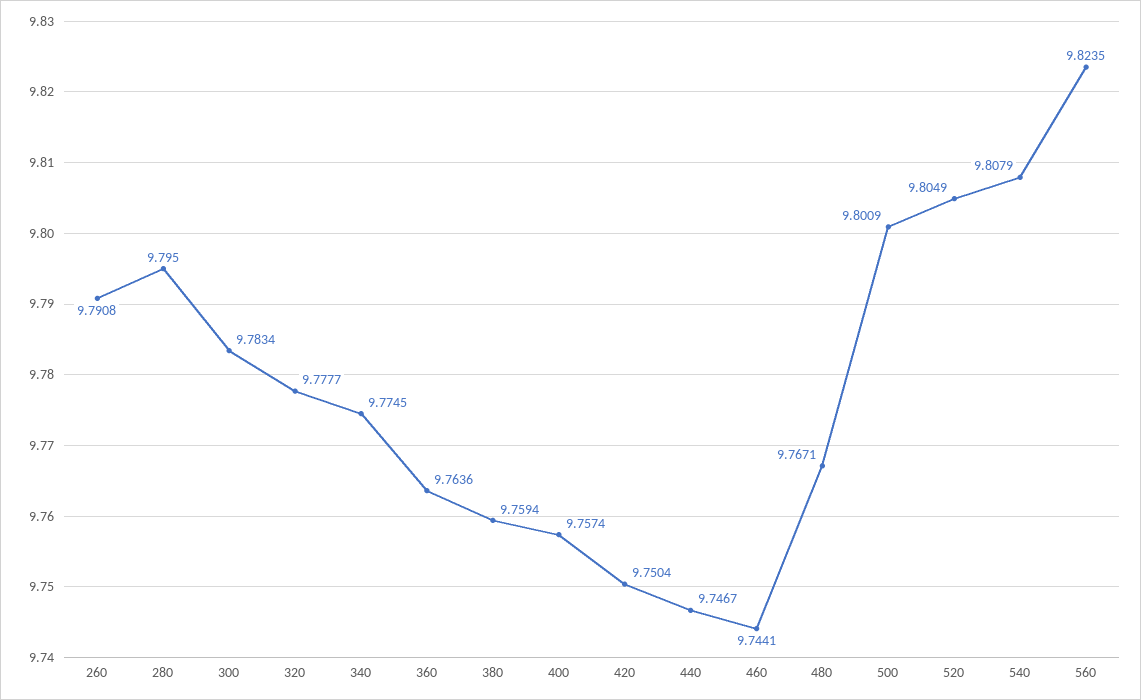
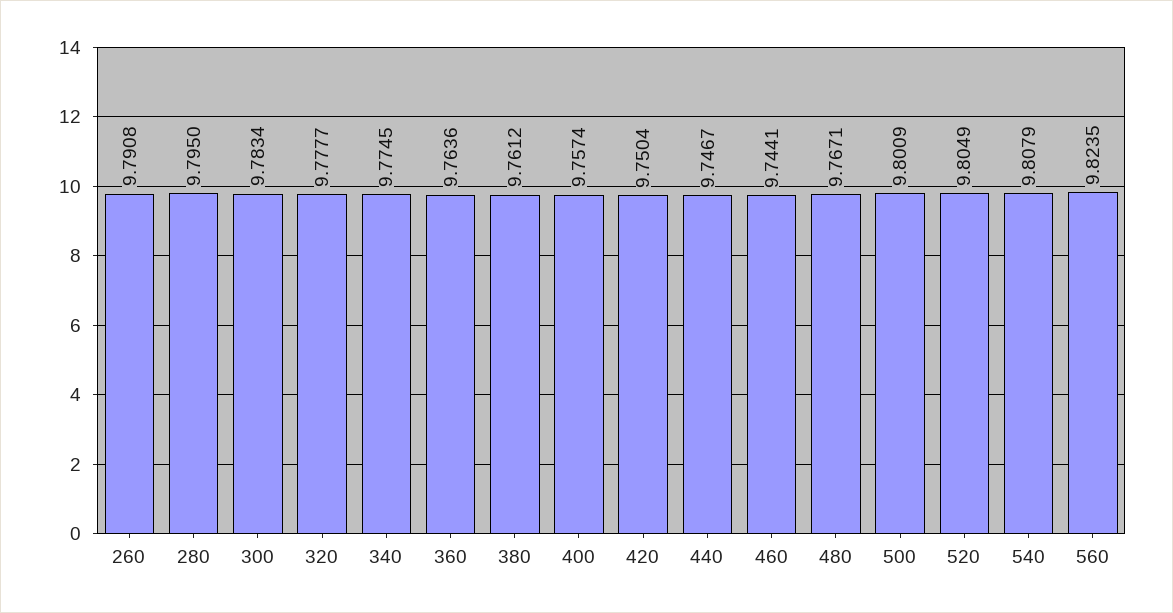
  {
    "260": 9.7908,
    "280": 9.795,
    "300": 9.7834,
    "320": 9.7777,
    "340": 9.7745,
    "360": 9.7636,
-   "380": 9.7594,
+   "380": 9.7612,
    "400": 9.7574,
    "420": 9.7504,
    "440": 9.7467,
    "460": 9.7441,
    "480": 9.7671,
    "500": 9.8009,
    "520": 9.8049,
    "540": 9.8079,
    "560": 9.8235
  }

